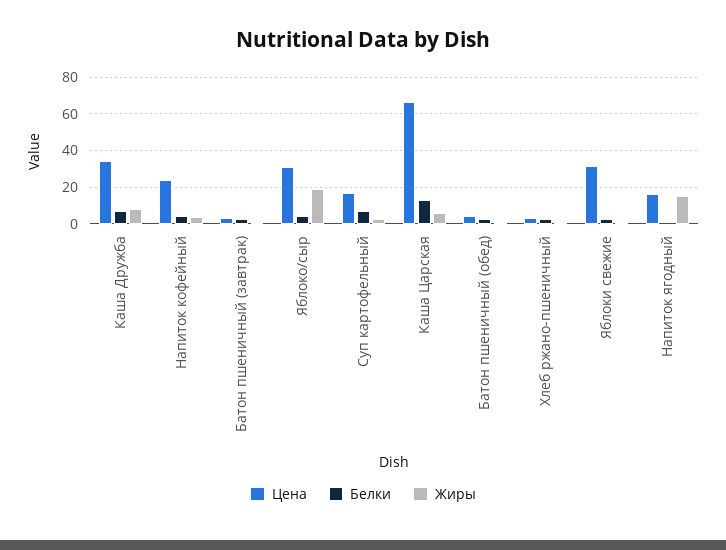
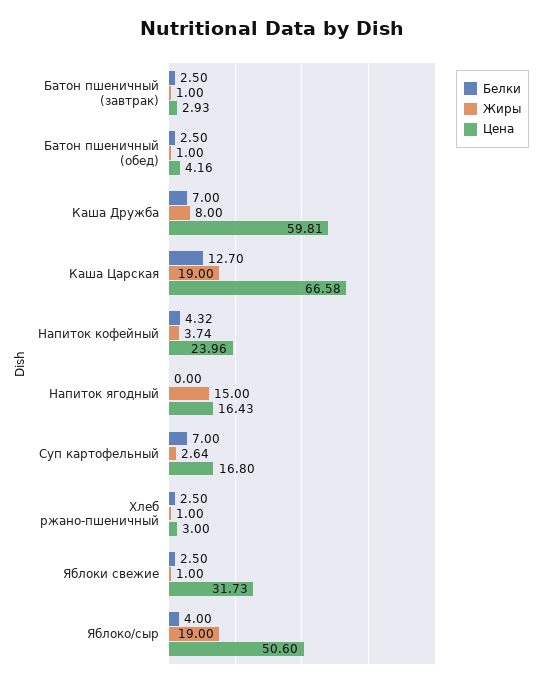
  {
    "Цена": {
-     "Каша Дружба": 35,
+     "Каша Дружба": 59.81,
      "Напиток кофейный": 23.96,
      "Батон пшеничный (завтрак)": 2.93,
-     "Яблоко/сыр": 30,
+     "Яблоко/сыр": 50.6,
      "Суп картофельный": 16.8,
      "Каша Царская": 66.58,
      "Батон пшеничный (обед)": 4.16,
      "Хлеб ржано-пшеничный": 3,
      "Яблоки свежие": 31.73,
      "Напиток ягодный": 16.43
    },
    "Белки": {
      "Каша Дружба": 7,
      "Напиток кофейный": 4.32,
      "Батон пшеничный (завтрак)": 2.5,
      "Яблоко/сыр": 4,
      "Суп картофельный": 7,
      "Каша Царская": 12.7,
      "Батон пшеничный (обед)": 2.5,
      "Хлеб ржано-пшеничный": 2.5,
      "Яблоки свежие": 2.5,
      "Напиток ягодный": 0
    },
    "Жиры": {
      "Каша Дружба": 8,
      "Напиток кофейный": 3.74,
      "Батон пшеничный (завтрак)": 1,
      "Яблоко/сыр": 19,
      "Суп картофельный": 2.64,
-     "Каша Царская": 5,
+     "Каша Царская": 19,
      "Батон пшеничный (обед)": 1,
      "Хлеб ржано-пшеничный": 1,
      "Яблоки свежие": 1,
      "Напиток ягодный": 15
    }
  }

